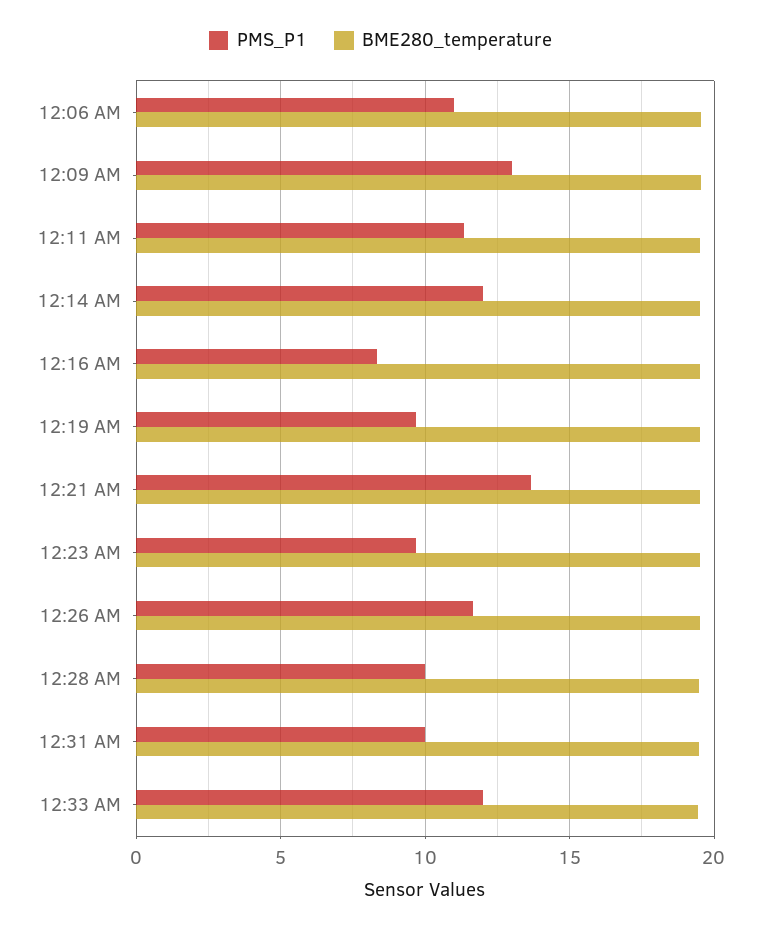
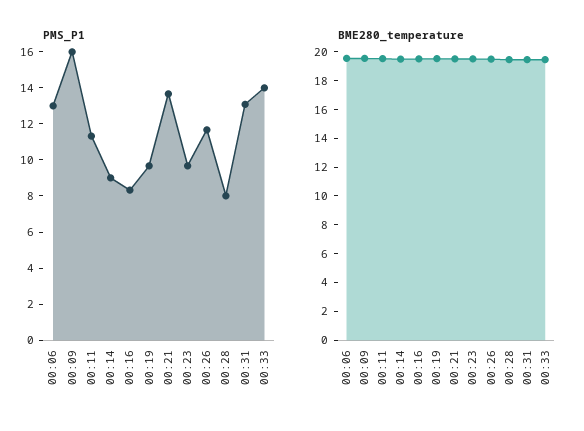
  {
    "PMS_P1": {
-     "12:06 AM": 11,
+     "12:06 AM": 13,
-     "12:09 AM": 13,
+     "12:09 AM": 16,
      "12:11 AM": 11.5,
-     "12:14 AM": 12,
+     "12:14 AM": 9,
      "12:16 AM": 8.5,
      "12:19 AM": 9.5,
      "12:21 AM": 13.5,
      "12:23 AM": 9.5,
      "12:26 AM": 11.5,
-     "12:28 AM": 10,
+     "12:28 AM": 8,
-     "12:31 AM": 10,
+     "12:31 AM": 13,
-     "12:33 AM": 12
+     "12:33 AM": 14
    },
    "BME280_temperature": {
      "12:06 AM": 19.5,
      "12:09 AM": 19.5,
      "12:11 AM": 19.5,
      "12:14 AM": 19.5,
      "12:16 AM": 19.5,
      "12:19 AM": 19.5,
      "12:21 AM": 19.5,
      "12:23 AM": 19.5,
      "12:26 AM": 19.5,
      "12:28 AM": 19.5,
      "12:31 AM": 19.5,
      "12:33 AM": 19.5
    }
  }

